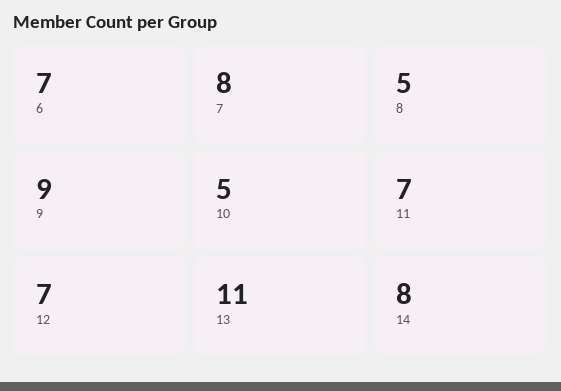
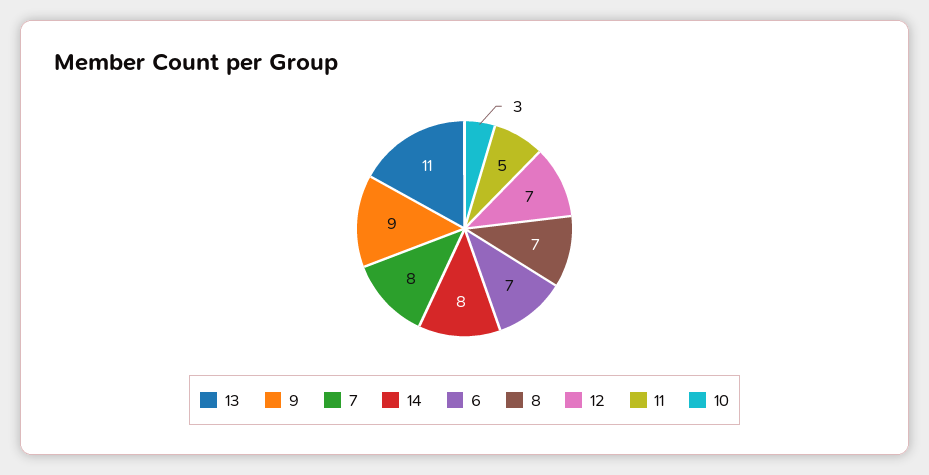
  {
    "6": 7,
    "7": 8,
-   "8": 5,
+   "8": 7,
    "9": 9,
-   "10": 5,
+   "10": 3,
-   "11": 7,
+   "11": 5,
    "12": 7,
    "13": 11,
    "14": 8
  }

